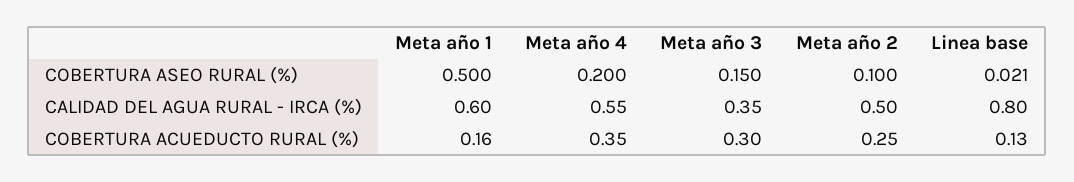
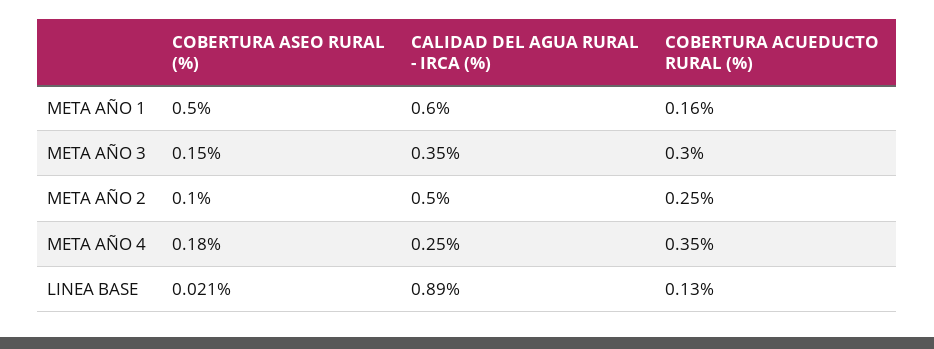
  {
    "Meta año 1": {
      "COBERTURA ASEO RURAL (%)": 0.5,
      "CALIDAD DEL AGUA RURAL - IRCA (%)": 0.6,
      "COBERTURA ACUEDUCTO RURAL (%)": 0.16
    },
    "Meta año 4": {
-     "COBERTURA ASEO RURAL (%)": 0.2,
+     "COBERTURA ASEO RURAL (%)": 0.18,
-     "CALIDAD DEL AGUA RURAL - IRCA (%)": 0.55,
+     "CALIDAD DEL AGUA RURAL - IRCA (%)": 0.25,
      "COBERTURA ACUEDUCTO RURAL (%)": 0.35
    },
    "Meta año 3": {
      "COBERTURA ASEO RURAL (%)": 0.15,
      "CALIDAD DEL AGUA RURAL - IRCA (%)": 0.35,
      "COBERTURA ACUEDUCTO RURAL (%)": 0.3
    },
    "Meta año 2": {
      "COBERTURA ASEO RURAL (%)": 0.1,
      "CALIDAD DEL AGUA RURAL - IRCA (%)": 0.5,
      "COBERTURA ACUEDUCTO RURAL (%)": 0.25
    },
    "Linea base": {
      "COBERTURA ASEO RURAL (%)": 0.021,
-     "CALIDAD DEL AGUA RURAL - IRCA (%)": 0.8,
+     "CALIDAD DEL AGUA RURAL - IRCA (%)": 0.89,
      "COBERTURA ACUEDUCTO RURAL (%)": 0.13
    }
  }

